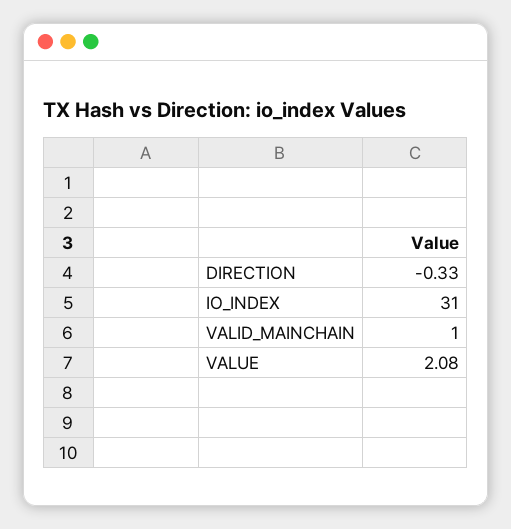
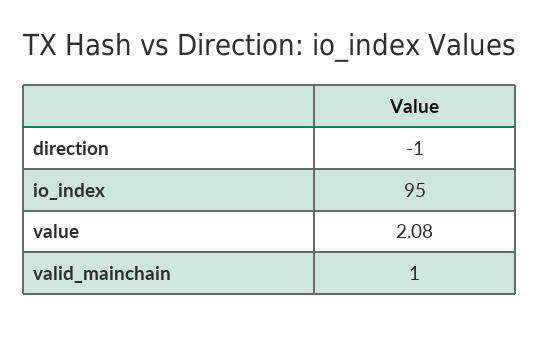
  {
-   "DIRECTION": -0.33,
+   "DIRECTION": -1,
-   "IO_INDEX": 31,
+   "IO_INDEX": 95,
    "VALID_MAINCHAIN": 1,
    "VALUE": 2.08
  }

